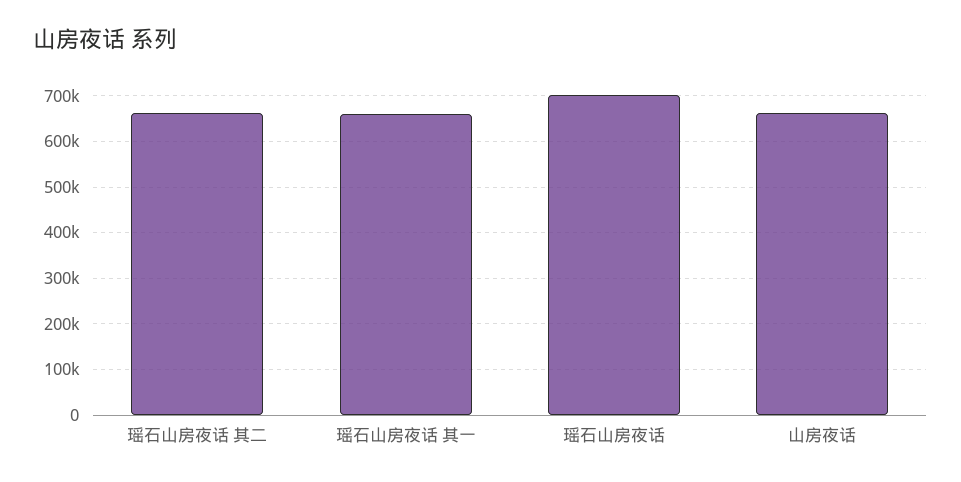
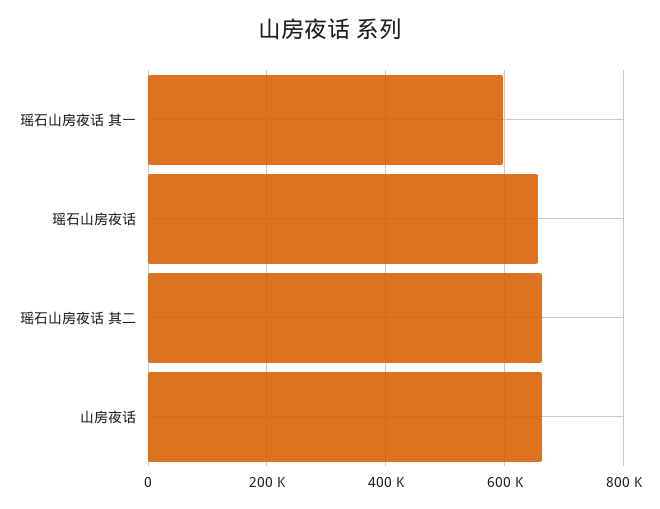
  {
    "瑶石山房夜话 其二": 660000,
-   "瑶石山房夜话 其一": 660000,
+   "瑶石山房夜话 其一": 600000,
-   "瑶石山房夜话": 700000,
+   "瑶石山房夜话": 660000,
    "山房夜话": 660000
  }

